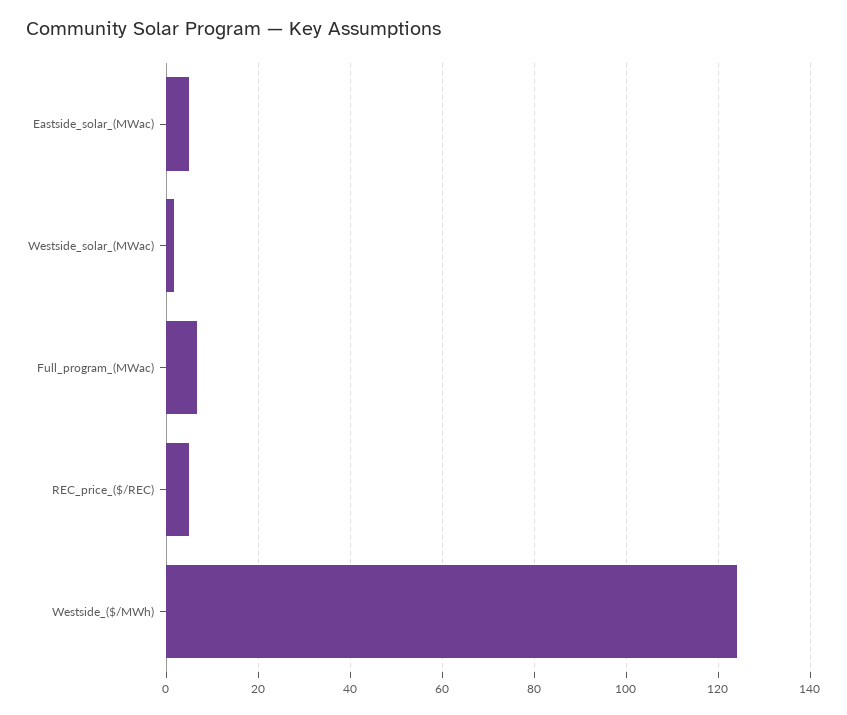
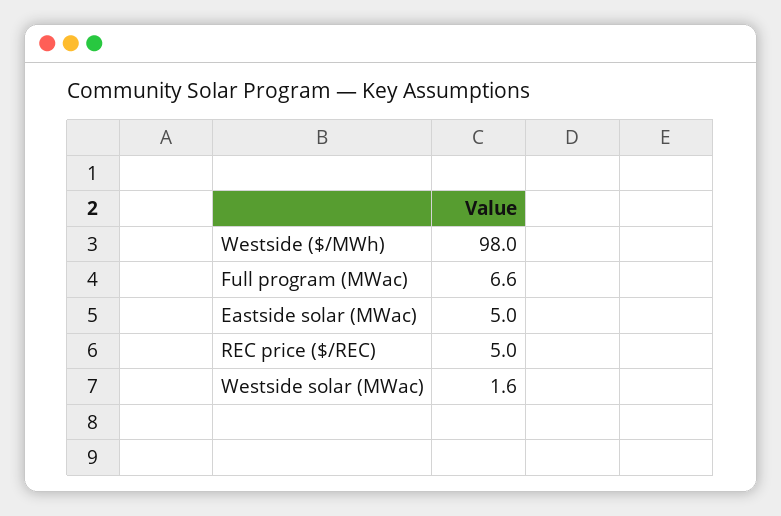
  {
    "Eastside_solar_(MWac)": 5,
    "Westside_solar_(MWac)": 1.6,
    "Full_program_(MWac)": 6.6,
    "REC_price_($/REC)": 5,
-   "Westside_($/MWh)": 124
+   "Westside_($/MWh)": 98
  }

